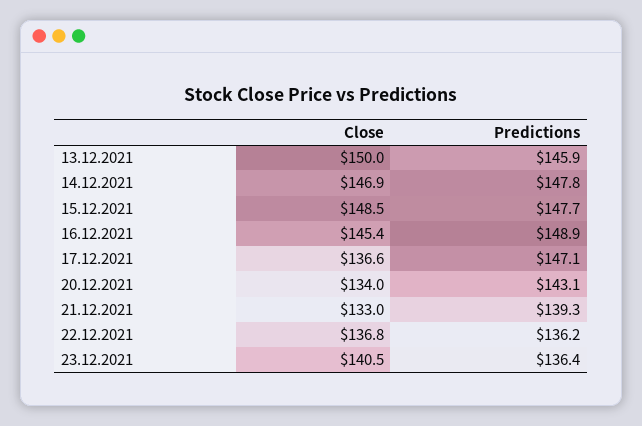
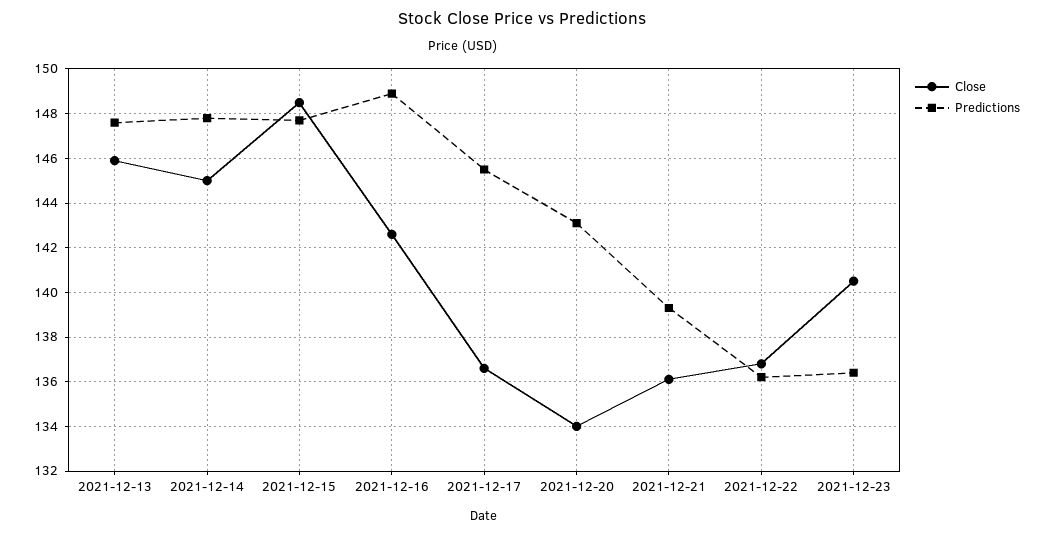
  {
    "Close": {
-     "13.12.2021": 150,
+     "13.12.2021": 146,
-     "14.12.2021": 146.9,
+     "14.12.2021": 145,
      "15.12.2021": 148.5,
-     "16.12.2021": 145.4,
+     "16.12.2021": 142.5,
      "17.12.2021": 136.6,
      "20.12.2021": 134,
-     "21.12.2021": 133,
+     "21.12.2021": 136,
      "22.12.2021": 136.8,
      "23.12.2021": 140.5
    },
    "Predictions": {
-     "13.12.2021": 145.9,
+     "13.12.2021": 147.5,
      "14.12.2021": 147.8,
      "15.12.2021": 147.7,
      "16.12.2021": 148.9,
-     "17.12.2021": 147.1,
+     "17.12.2021": 145.5,
      "20.12.2021": 143.1,
      "21.12.2021": 139.3,
      "22.12.2021": 136.2,
      "23.12.2021": 136.4
    }
  }

